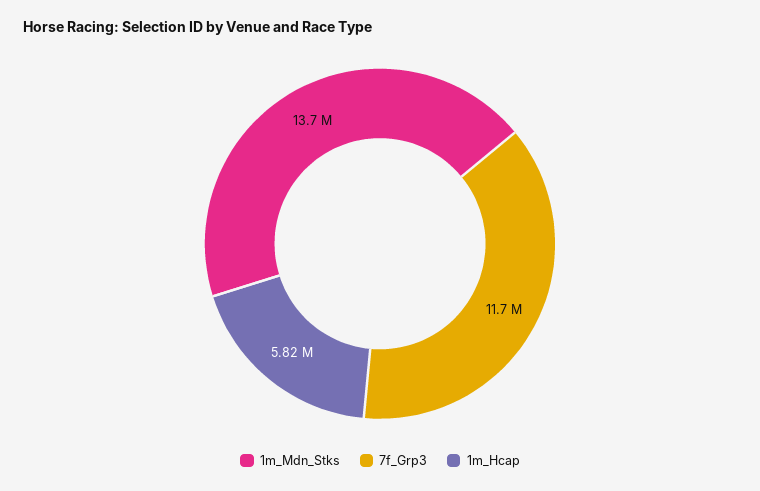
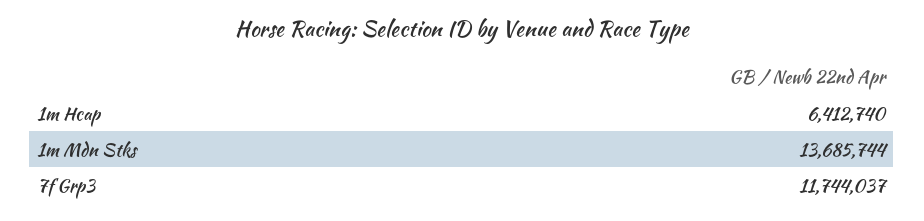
  {
    "1m_Mdn_Stks": 13685744,
    "7f_Grp3": 11744037,
-   "1m_Hcap": 5820000
+   "1m_Hcap": 6412740
  }

